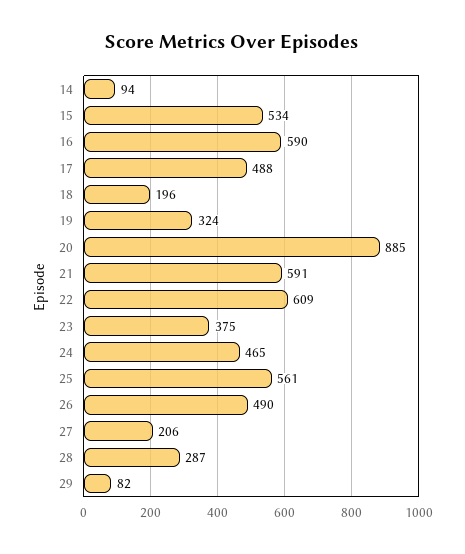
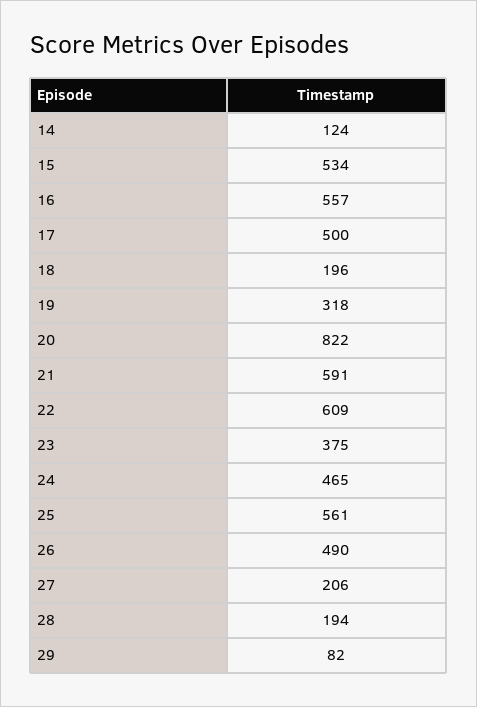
  {
-   "14": 94,
+   "14": 124,
    "15": 534,
-   "16": 590,
+   "16": 557,
-   "17": 488,
+   "17": 500,
    "18": 196,
-   "19": 324,
+   "19": 318,
-   "20": 885,
+   "20": 822,
    "21": 591,
    "22": 609,
    "23": 375,
    "24": 465,
    "25": 561,
    "26": 490,
    "27": 206,
-   "28": 287,
+   "28": 194,
    "29": 82
  }

